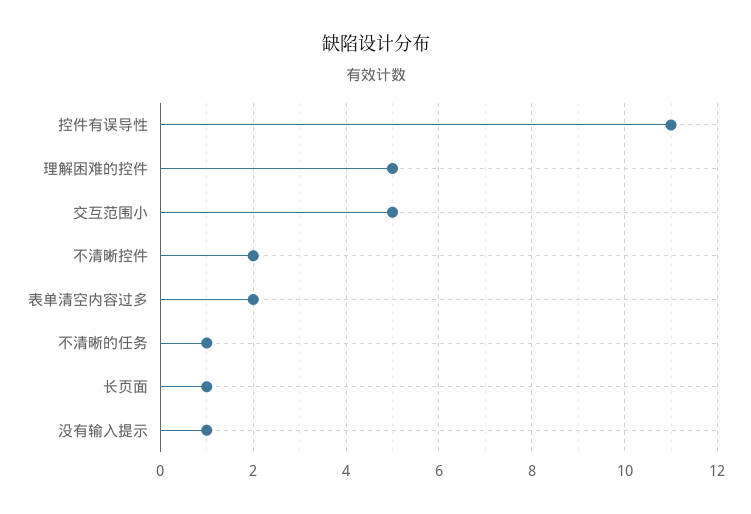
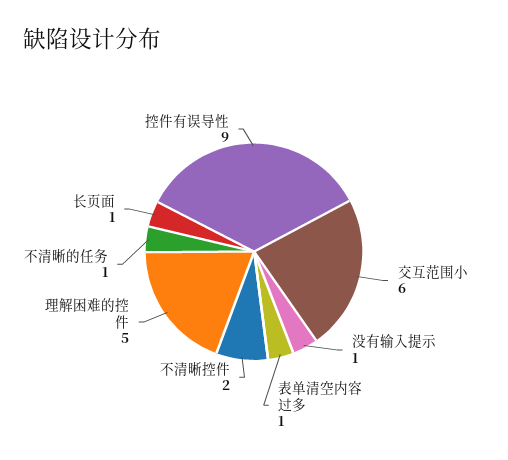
  {
-   "控件有误导性": 11,
+   "控件有误导性": 9,
    "理解困难的控件": 5,
-   "交互范围小": 5,
+   "交互范围小": 6,
    "不清晰控件": 2,
-   "表单清空内容过多": 2,
+   "表单清空内容过多": 1,
    "不清晰的任务": 1,
    "长页面": 1,
    "没有输入提示": 1
  }

